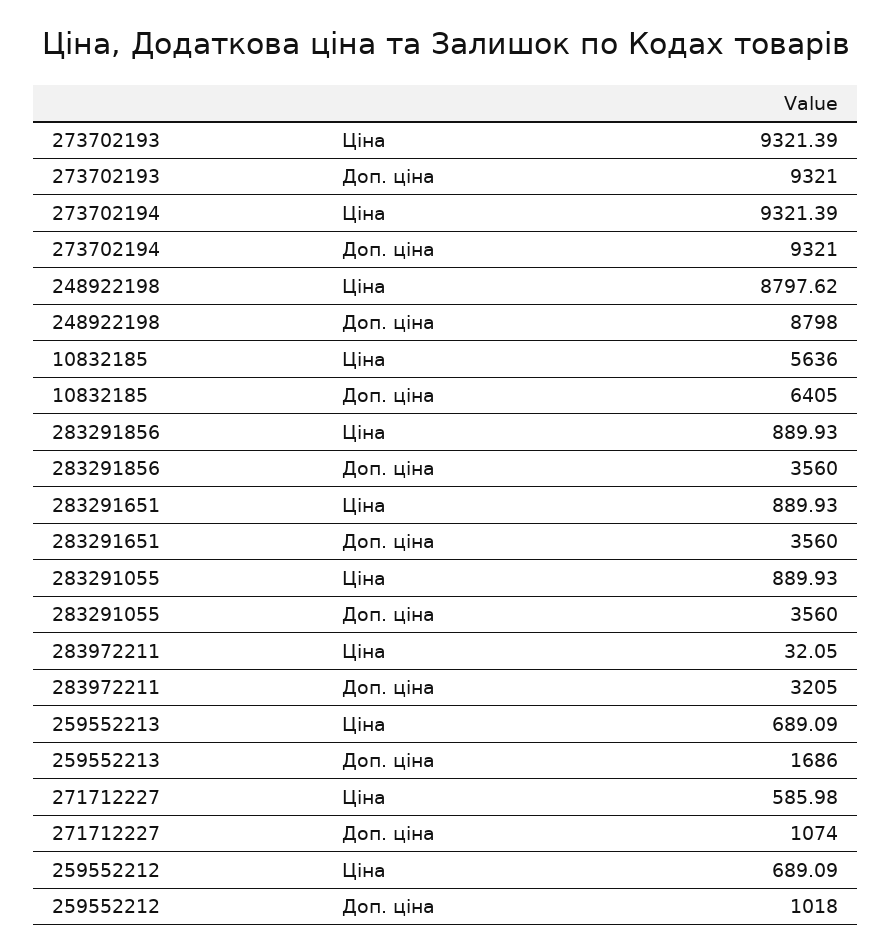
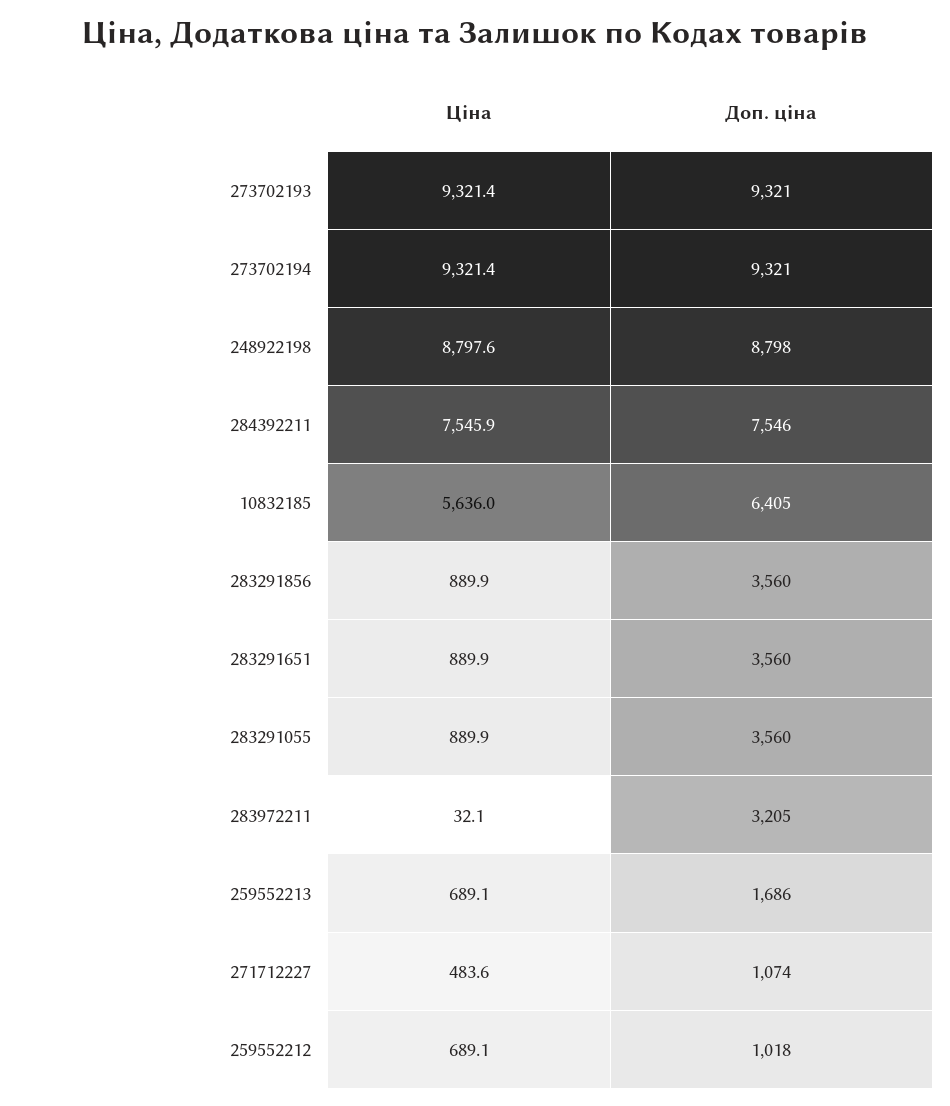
  {
    "273702193": {
      "Ціна": 9321.39,
      "Доп. ціна": 9321
    },
    "273702194": {
      "Ціна": 9321.39,
      "Доп. ціна": 9321
    },
    "248922198": {
      "Ціна": 8797.62,
      "Доп. ціна": 8798
    },
    "10832185": {
      "Ціна": 5636,
      "Доп. ціна": 6405
    },
    "283291856": {
      "Ціна": 889.93,
      "Доп. ціна": 3560
    },
    "283291651": {
      "Ціна": 889.93,
      "Доп. ціна": 3560
    },
    "283291055": {
      "Ціна": 889.93,
      "Доп. ціна": 3560
    },
    "283972211": {
      "Ціна": 32.05,
      "Доп. ціна": 3205
    },
    "259552213": {
      "Ціна": 689.09,
      "Доп. ціна": 1686
    },
    "271712227": {
-     "Ціна": 585.98,
+     "Ціна": 483.6,
      "Доп. ціна": 1074
    },
    "259552212": {
      "Ціна": 689.09,
      "Доп. ціна": 1018
-   }
+   },
+   "284392211": {
+     "Ціна": 7545.9,
+     "Доп. ціна": 7546
+   }
  }

